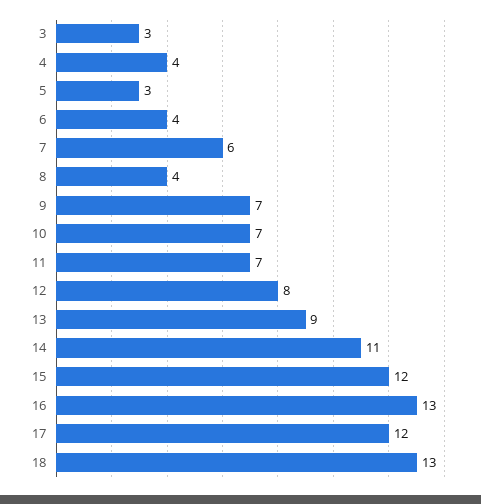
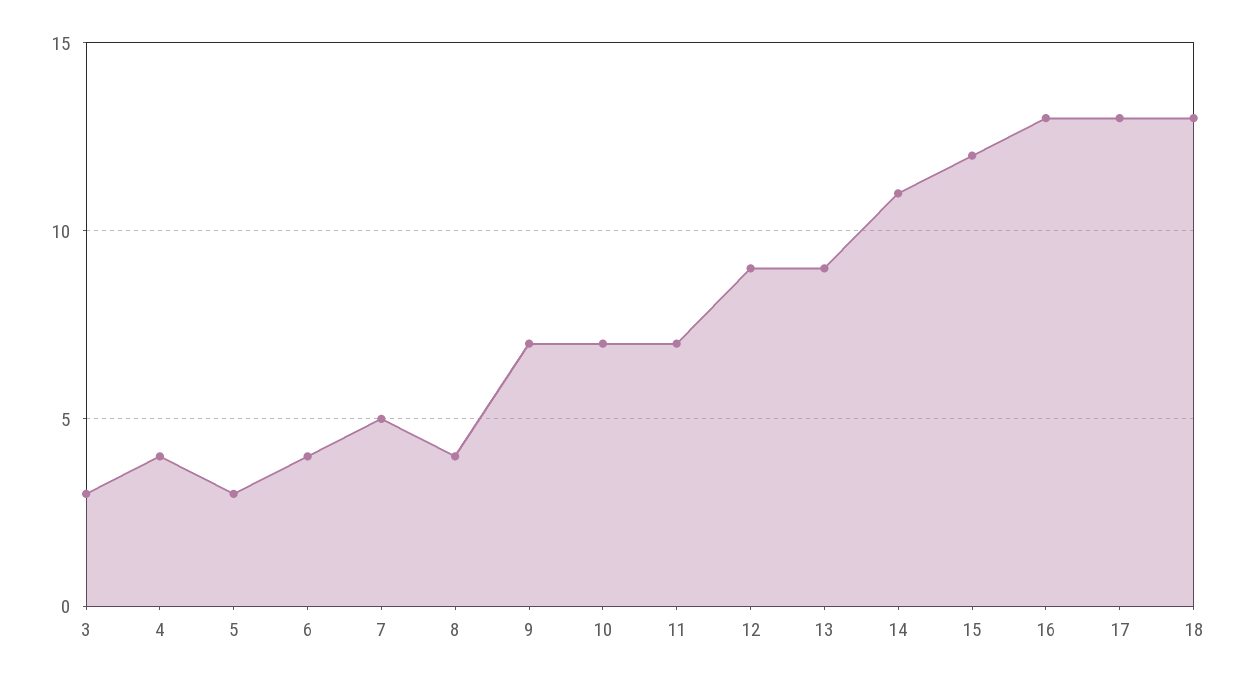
  {
    "3": 3,
    "4": 4,
    "5": 3,
    "6": 4,
-   "7": 6,
+   "7": 5,
    "8": 4,
    "9": 7,
    "10": 7,
    "11": 7,
-   "12": 8,
+   "12": 9,
    "13": 9,
    "14": 11,
    "15": 12,
    "16": 13,
-   "17": 12,
+   "17": 13,
    "18": 13
  }

